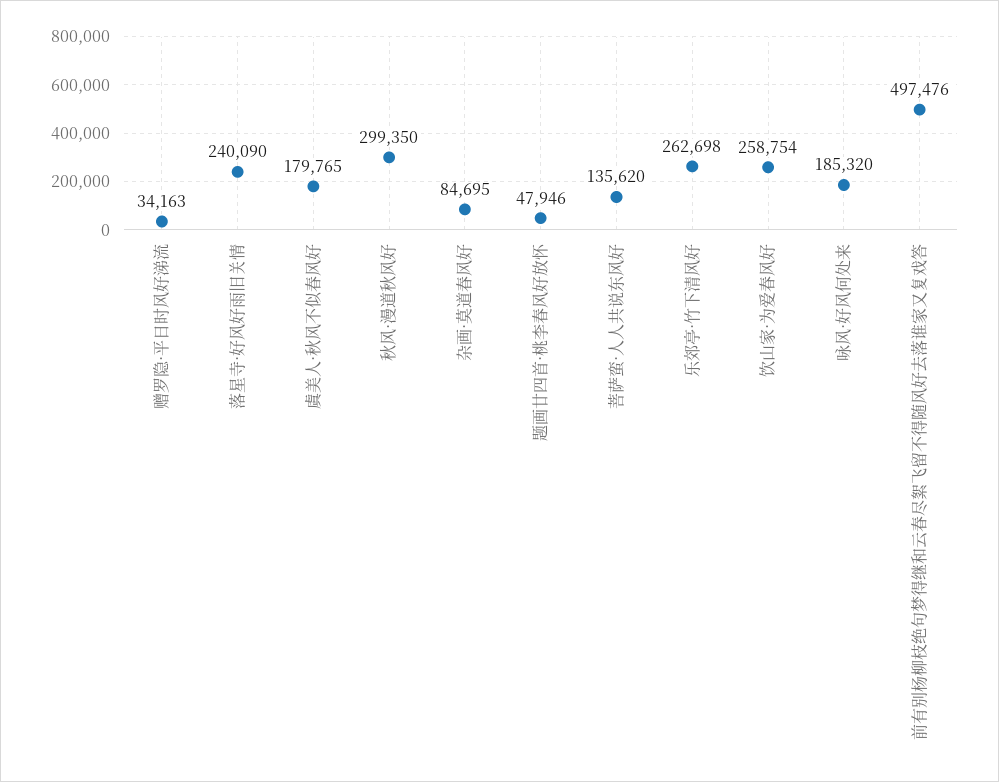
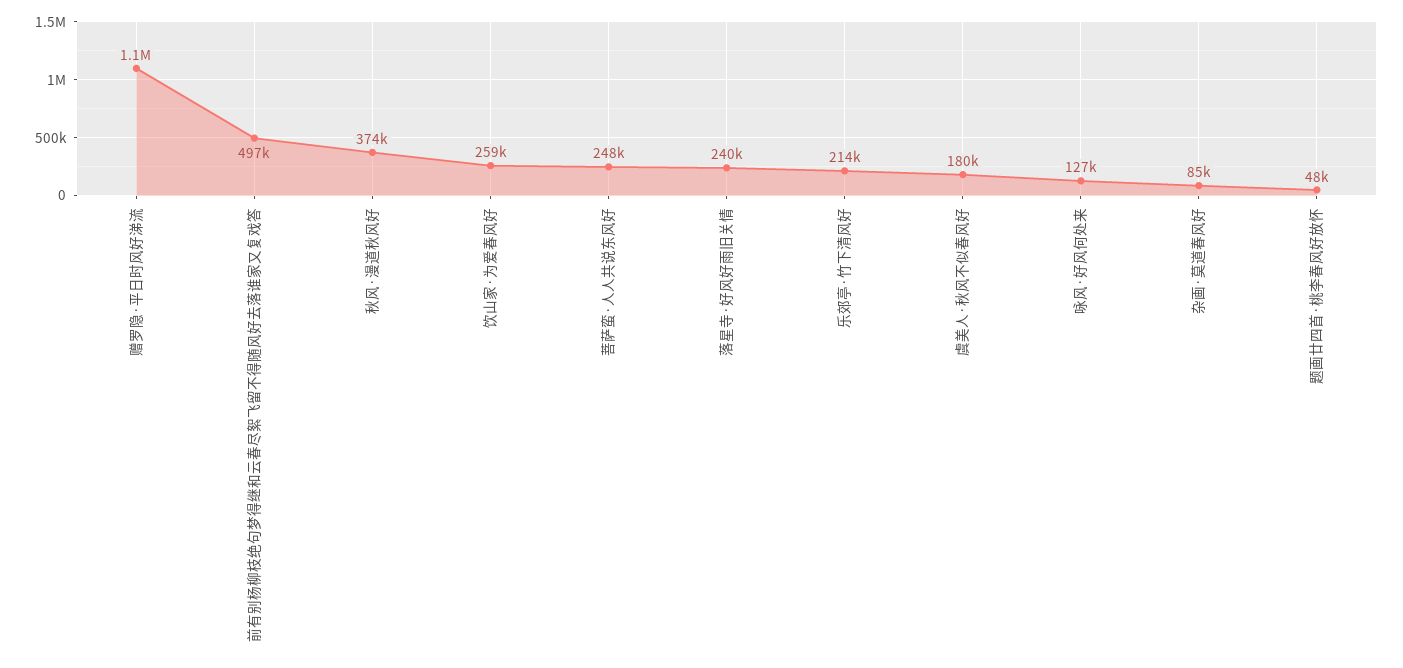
  {
-   "赠罗隐·平日时风好涕流": 34163,
+   "赠罗隐·平日时风好涕流": 1100000,
    "落星寺·好风好雨旧关情": 240090,
    "虞美人·秋风不似春风好": 179765,
-   "秋风·漫道秋风好": 299350,
+   "秋风·漫道秋风好": 374000,
    "杂画·莫道春风好": 84695,
    "题画廿四首·桃李春风好放怀": 47946,
-   "菩萨蛮·人人共说东风好": 135620,
+   "菩萨蛮·人人共说东风好": 248000,
-   "乐郊亭·竹下清风好": 262698,
+   "乐郊亭·竹下清风好": 214000,
    "饮山家·为爱春风好": 258754,
-   "咏风·好风何处来": 185320,
+   "咏风·好风何处来": 127000,
    "前有别杨柳枝绝句梦得继和云春尽絮飞留不得随风好去落谁家又复戏答": 497476
  }

